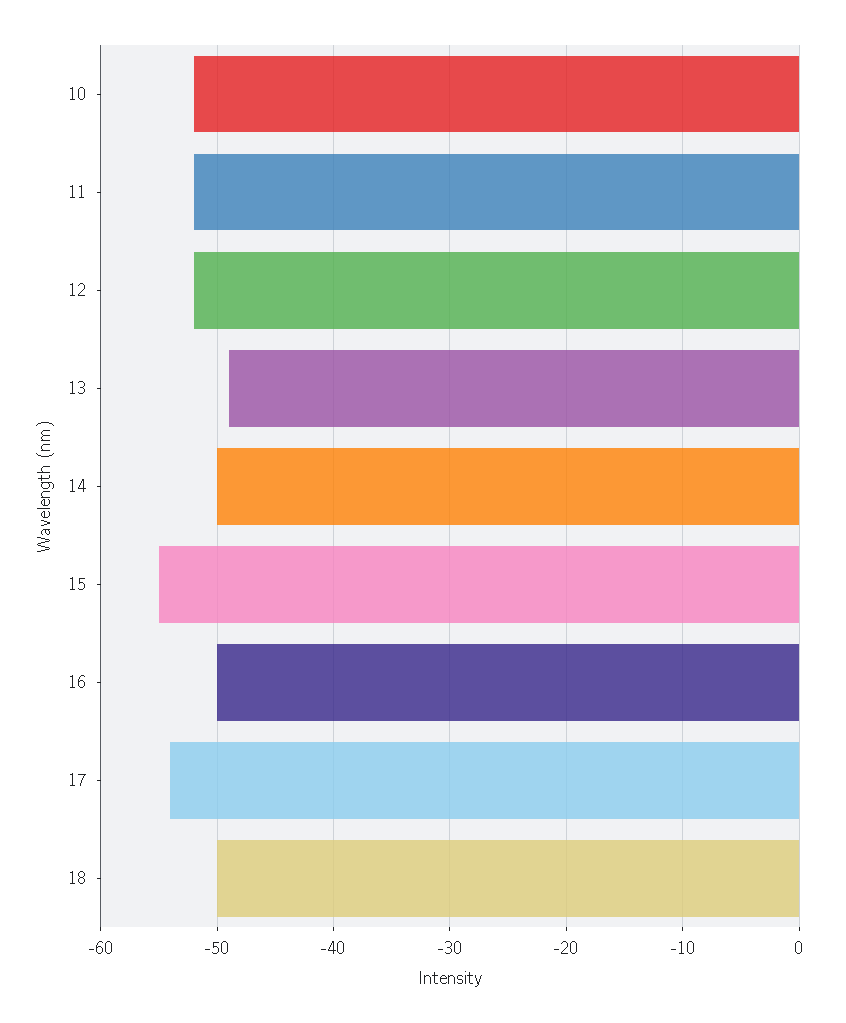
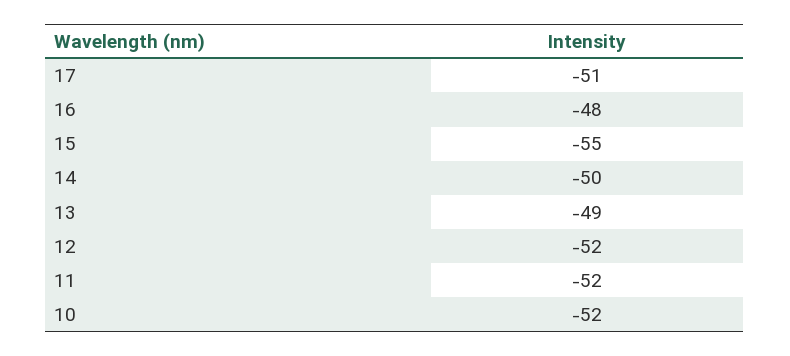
  {
    "10": -52,
    "11": -52,
    "12": -52,
    "13": -49,
    "14": -50,
    "15": -55,
-   "16": -50,
+   "16": -48,
-   "17": -54,
+   "17": -51
-   "18": -50
  }

